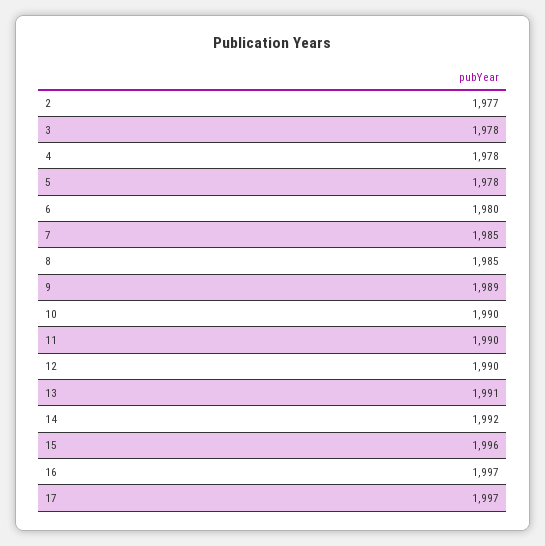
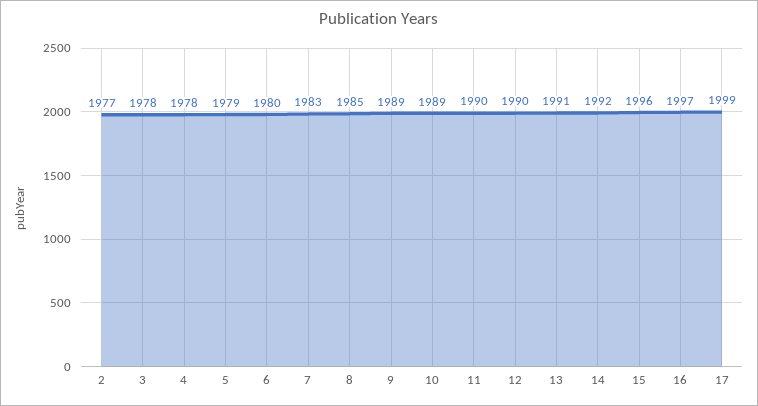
  {
    "2": 1977,
    "3": 1978,
    "4": 1978,
-   "5": 1978,
+   "5": 1979,
    "6": 1980,
-   "7": 1985,
+   "7": 1983,
    "8": 1985,
    "9": 1989,
-   "10": 1990,
+   "10": 1989,
    "11": 1990,
    "12": 1990,
    "13": 1991,
    "14": 1992,
    "15": 1996,
    "16": 1997,
-   "17": 1997
+   "17": 1999
  }

